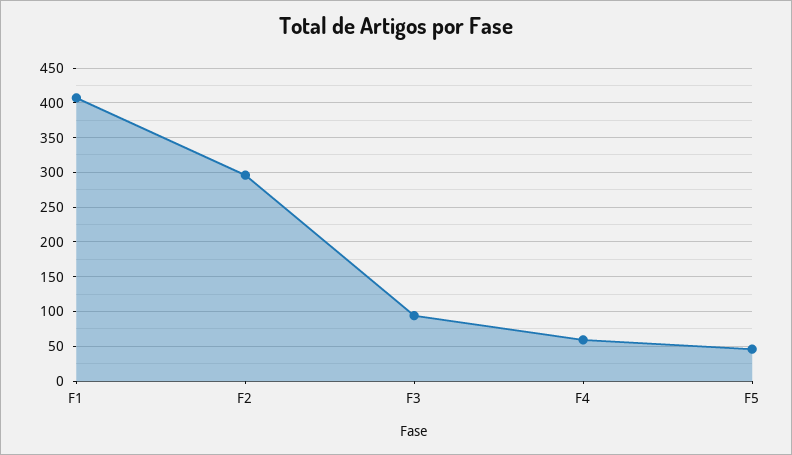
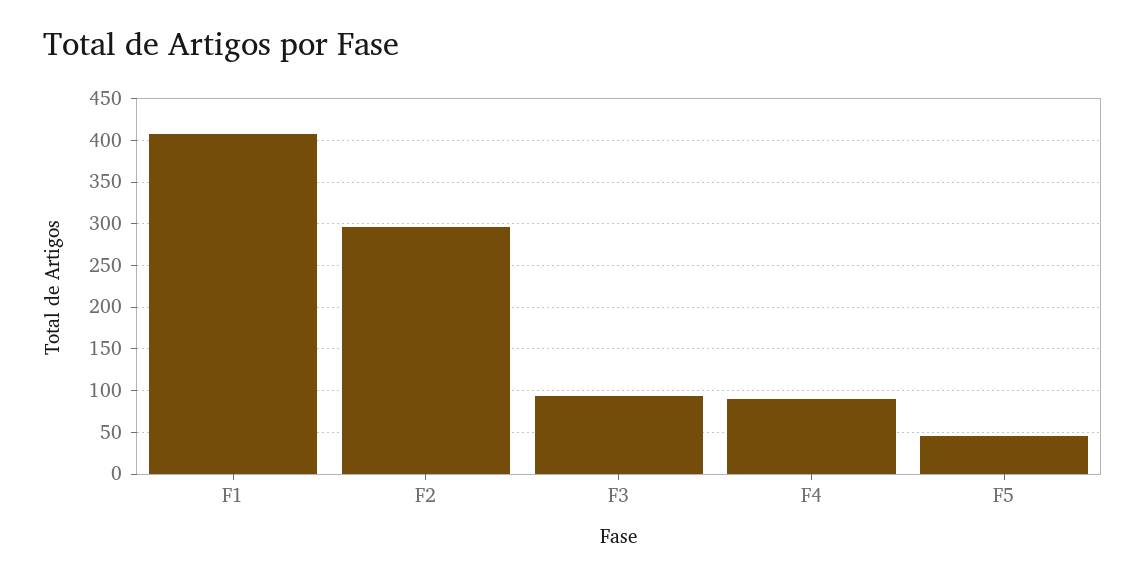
  {
    "F1": 410,
    "F2": 300,
    "F3": 90,
-   "F4": 60,
+   "F4": 90,
    "F5": 50
  }

